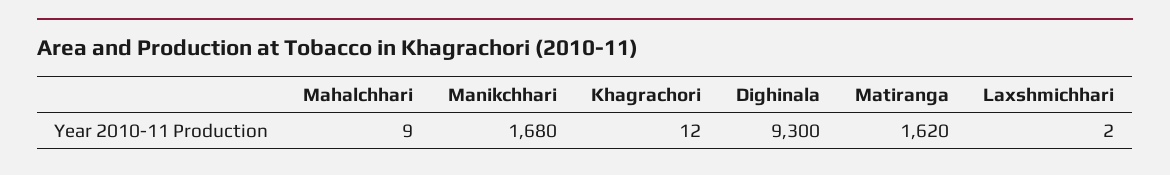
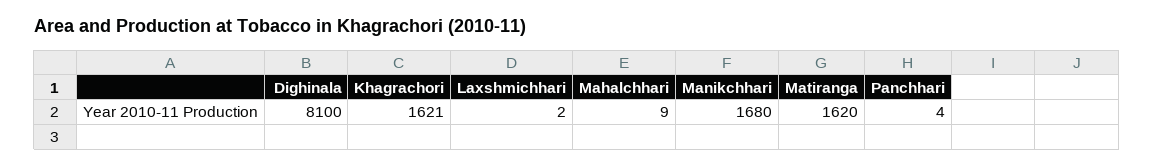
  {
    "Mahalchhari": 9,
    "Manikchhari": 1680,
-   "Khagrachori": 12,
+   "Khagrachori": 1621,
-   "Dighinala": 9300,
+   "Dighinala": 8100,
    "Matiranga": 1620,
-   "Laxshmichhari": 2
+   "Laxshmichhari": 2,
+   "Panchhari": 4
  }

